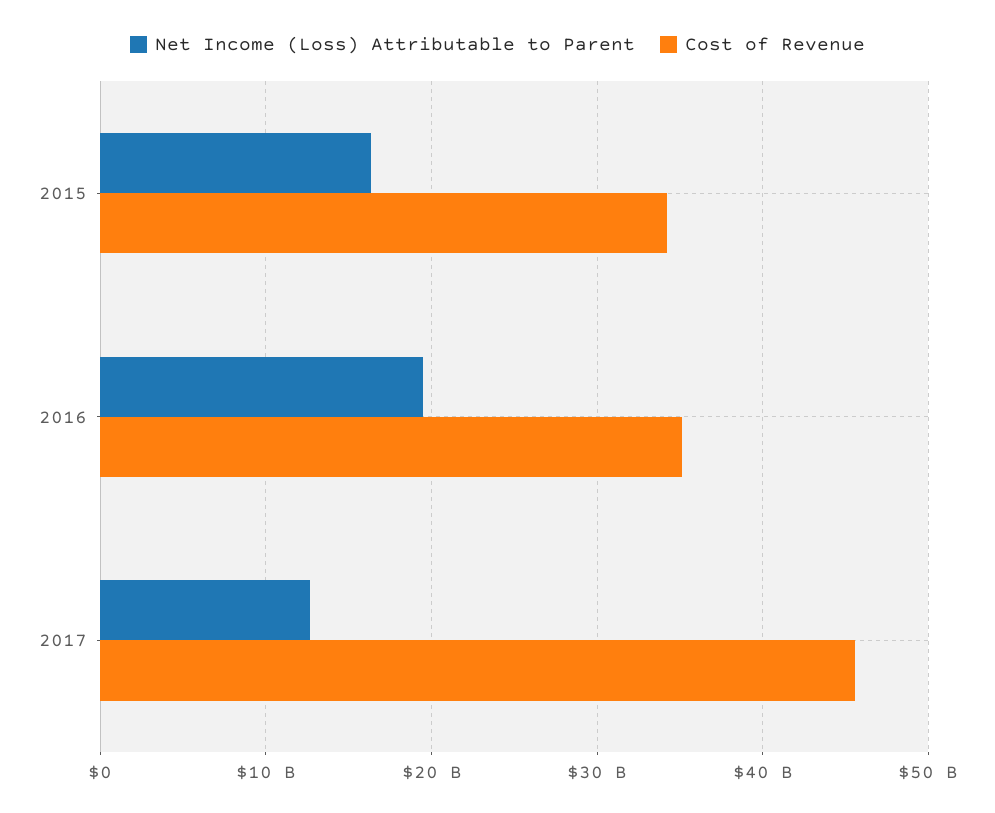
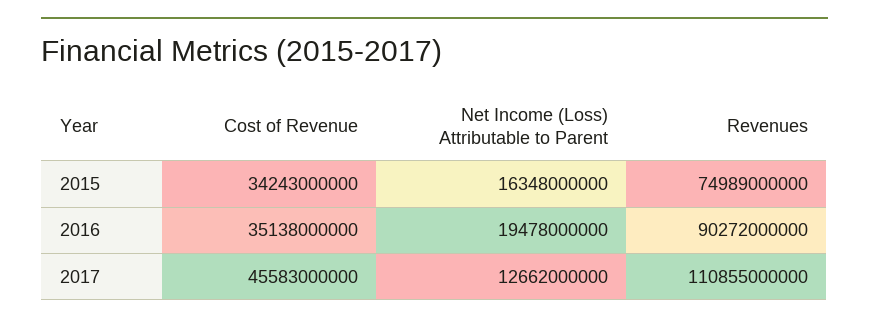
  {
    "Net Income (Loss) Attributable to Parent": {
      "2015": 16348000000,
      "2016": 19478000000,
      "2017": 12662000000
    },
    "Cost of Revenue": {
      "2015": 34243000000,
      "2016": 35138000000,
      "2017": 45583000000
-   }
+   },
+   "Revenues": {
+     "2015": 74989000000,
+     "2016": 90272000000,
+     "2017": 110855000000
+   }
  }

